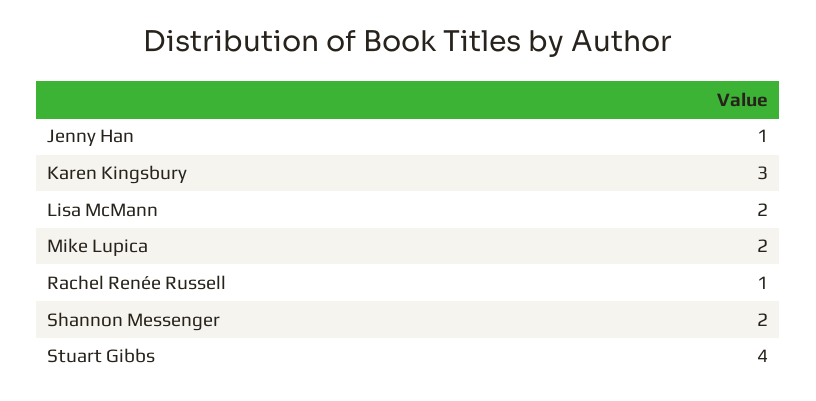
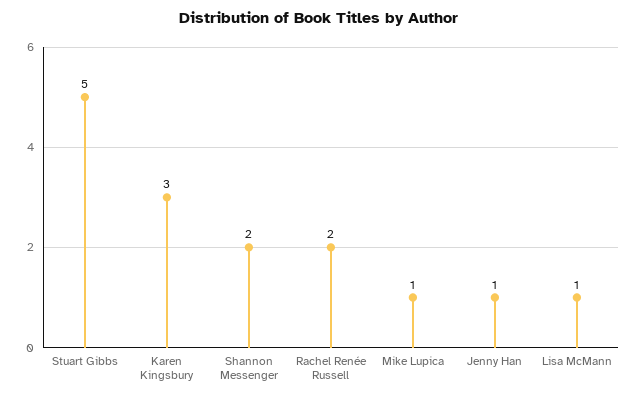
  {
    "Jenny Han": 1,
    "Karen Kingsbury": 3,
-   "Lisa McMann": 2,
+   "Lisa McMann": 1,
-   "Mike Lupica": 2,
+   "Mike Lupica": 1,
-   "Rachel Renée Russell": 1,
+   "Rachel Renée Russell": 2,
    "Shannon Messenger": 2,
-   "Stuart Gibbs": 4
+   "Stuart Gibbs": 5
  }

